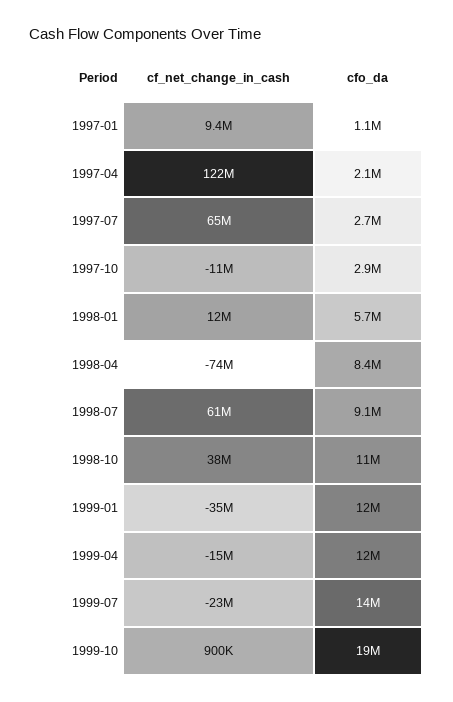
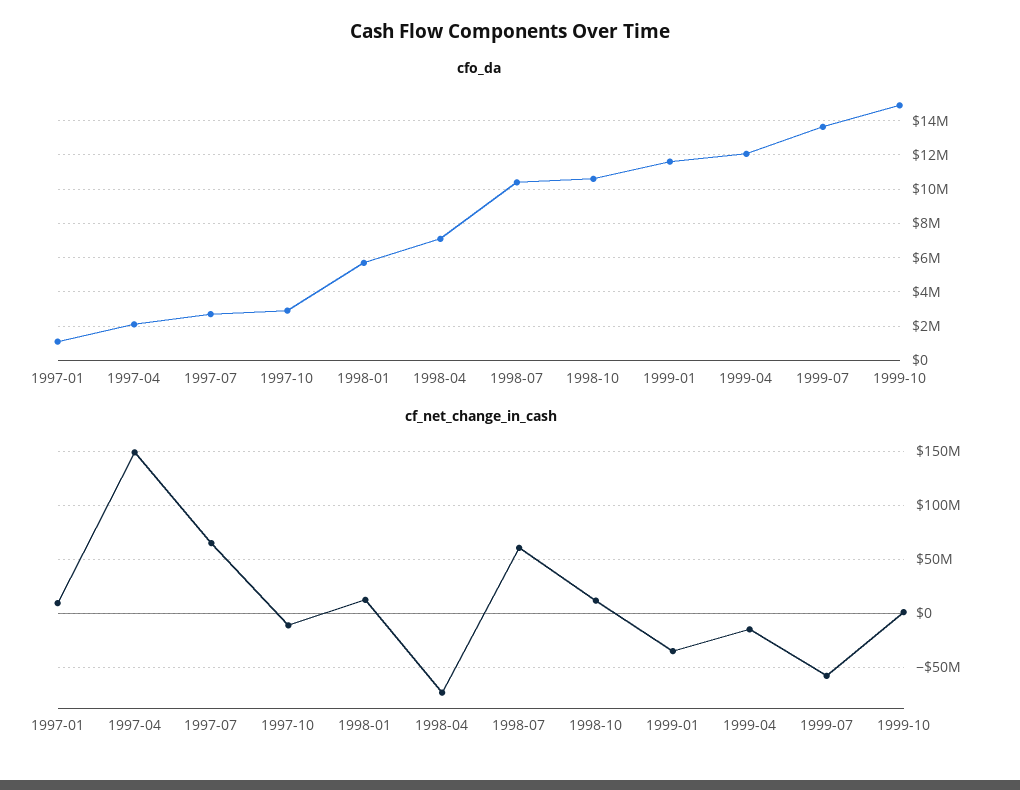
  {
    "cf_net_change_in_cash": {
      "1997-01": 9400000,
-     "1997-04": 122000000,
+     "1997-04": 150000000,
      "1997-07": 65000000,
      "1997-10": -11000000,
      "1998-01": 12000000,
      "1998-04": -74000000,
      "1998-07": 61000000,
-     "1998-10": 38000000,
+     "1998-10": 10000000,
      "1999-01": -35000000,
      "1999-04": -15000000,
-     "1999-07": -23000000,
+     "1999-07": -60000000,
      "1999-10": 900000
    },
    "cfo_da": {
      "1997-01": 1100000,
      "1997-04": 2100000,
      "1997-07": 2700000,
      "1997-10": 2900000,
      "1998-01": 5700000,
-     "1998-04": 8400000,
+     "1998-04": 7000000,
-     "1998-07": 9100000,
+     "1998-07": 10500000,
      "1998-10": 11000000,
      "1999-01": 12000000,
      "1999-04": 12000000,
      "1999-07": 14000000,
-     "1999-10": 19000000
+     "1999-10": 15000000
    }
  }

